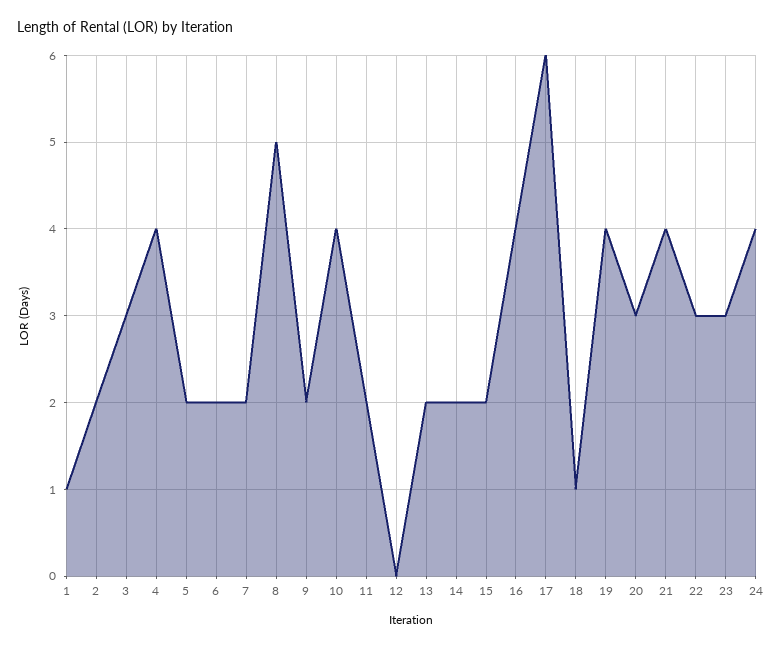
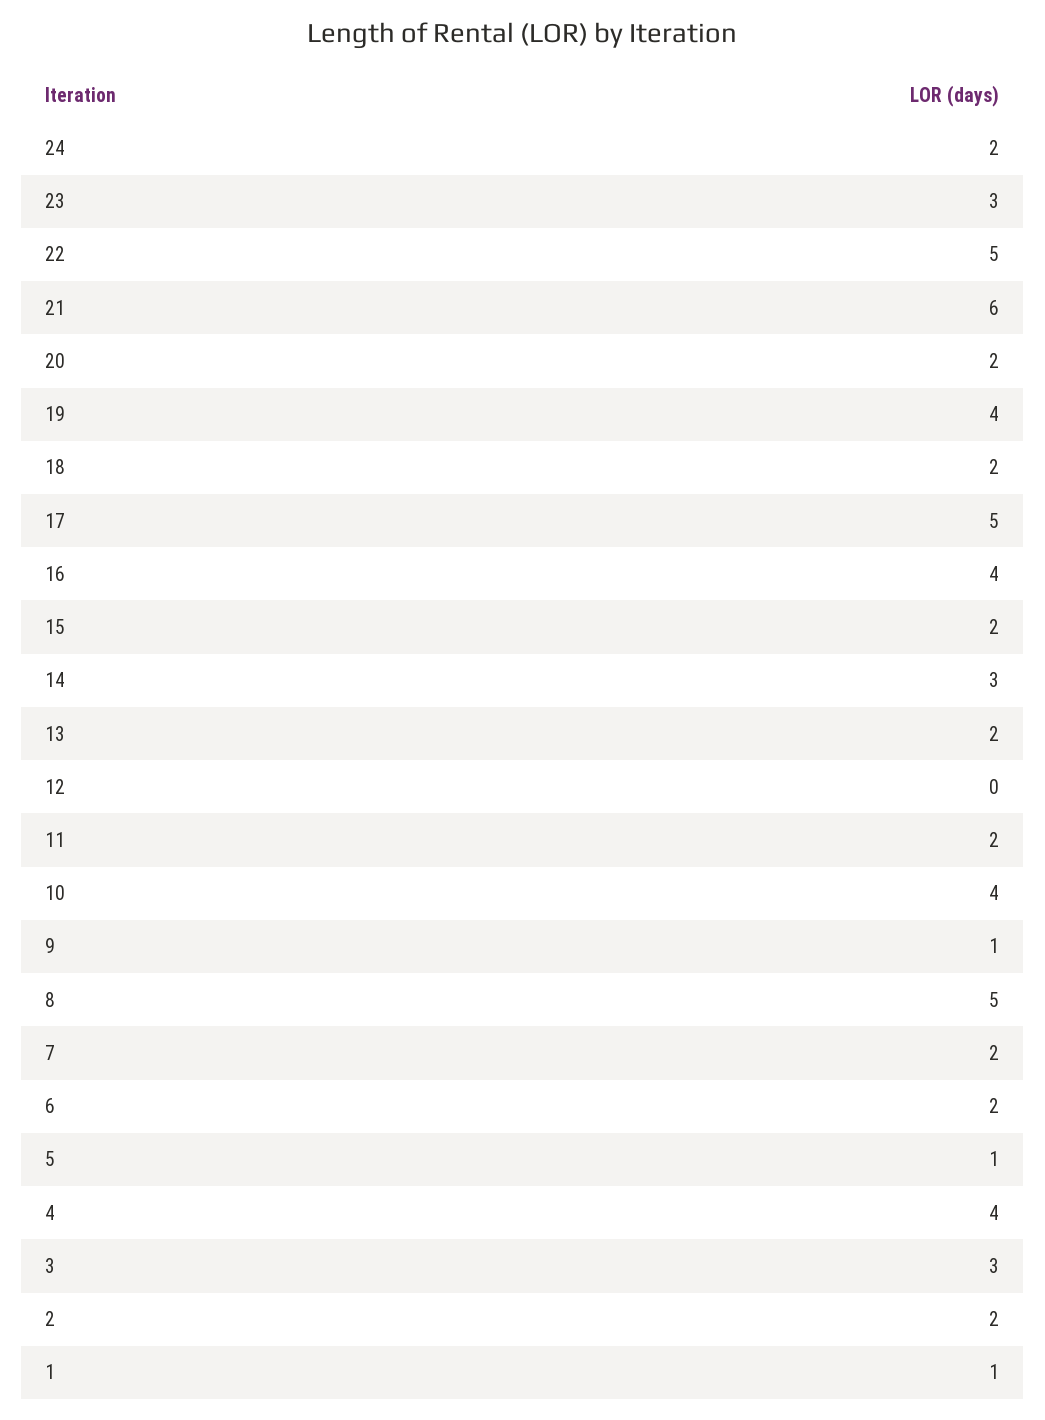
  {
    "1": 1,
    "2": 2,
    "3": 3,
    "4": 4,
-   "5": 2,
+   "5": 1,
    "6": 2,
    "7": 2,
    "8": 5,
-   "9": 2,
+   "9": 1,
    "10": 4,
    "11": 2,
    "12": 0,
    "13": 2,
-   "14": 2,
+   "14": 3,
    "15": 2,
    "16": 4,
-   "17": 6,
+   "17": 5,
-   "18": 1,
+   "18": 2,
    "19": 4,
-   "20": 3,
+   "20": 2,
-   "21": 4,
+   "21": 6,
-   "22": 3,
+   "22": 5,
    "23": 3,
-   "24": 4
+   "24": 2
  }

